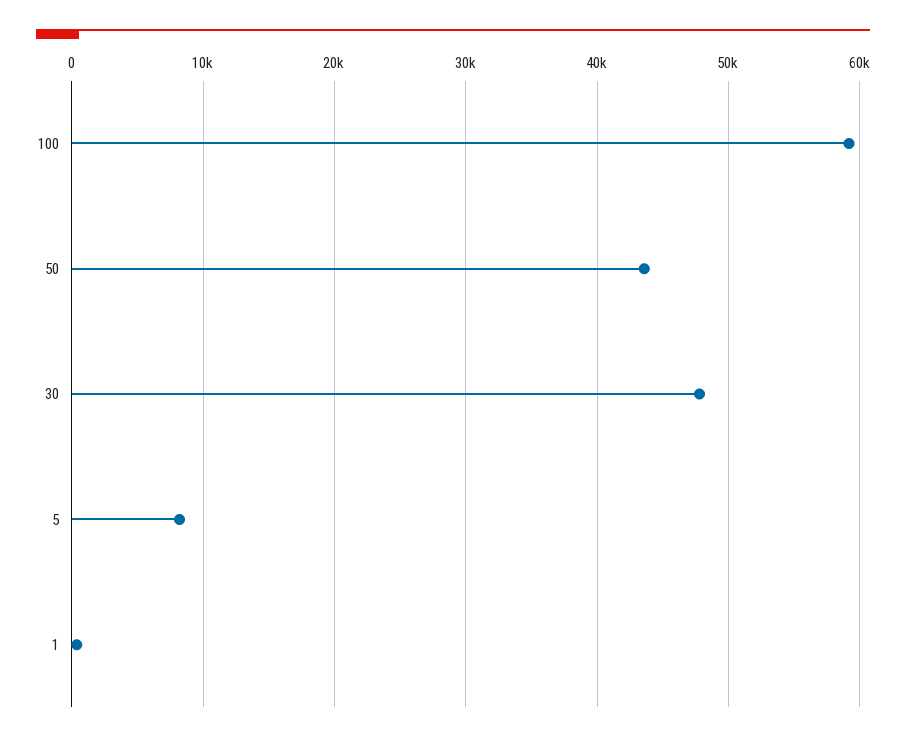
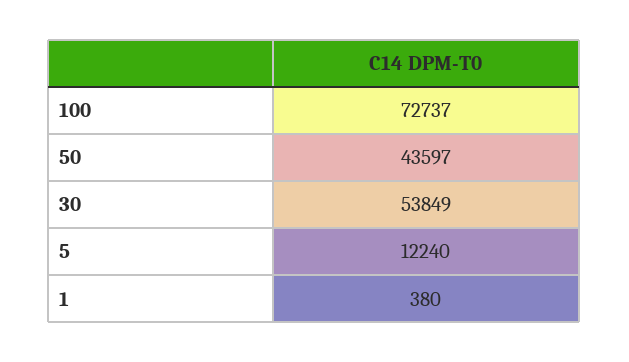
  {
-   "100": 59000,
+   "100": 72737,
    "50": 43597,
-   "30": 48000,
+   "30": 53849,
-   "5": 8000,
+   "5": 12240,
    "1": 380
  }

